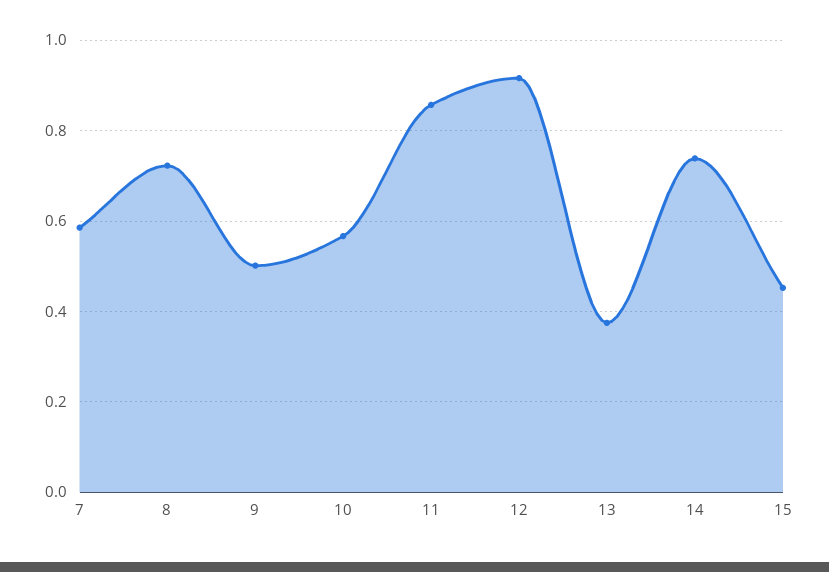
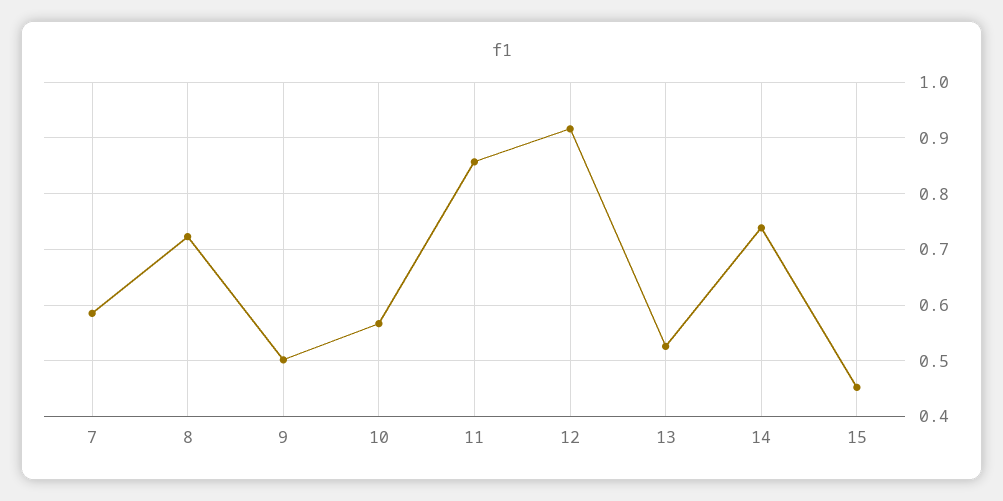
  {
    "7": 0.58,
    "8": 0.72,
    "9": 0.5,
    "10": 0.56,
    "11": 0.86,
    "12": 0.92,
-   "13": 0.38,
+   "13": 0.52,
    "14": 0.74,
    "15": 0.46
  }

